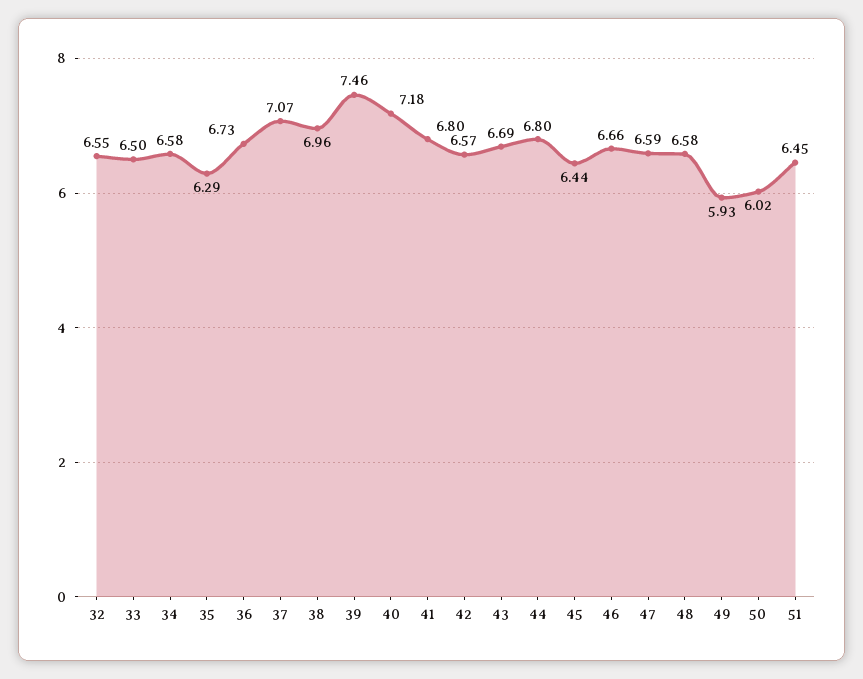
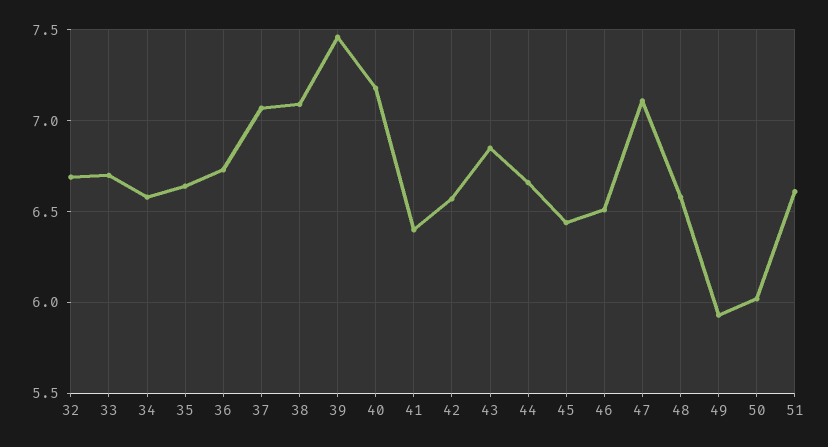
  {
-   "32": 6.55,
+   "32": 6.7,
-   "33": 6.5,
+   "33": 6.7,
    "34": 6.58,
-   "35": 6.29,
+   "35": 6.65,
    "36": 6.73,
    "37": 7.07,
-   "38": 6.96,
+   "38": 7.1,
    "39": 7.46,
    "40": 7.18,
-   "41": 6.8,
+   "41": 6.4,
    "42": 6.57,
-   "43": 6.69,
+   "43": 6.85,
-   "44": 6.8,
+   "44": 6.65,
    "45": 6.44,
-   "46": 6.66,
+   "46": 6.5,
-   "47": 6.59,
+   "47": 7.1,
    "48": 6.58,
    "49": 5.93,
    "50": 6.02,
-   "51": 6.45
+   "51": 6.6
  }

